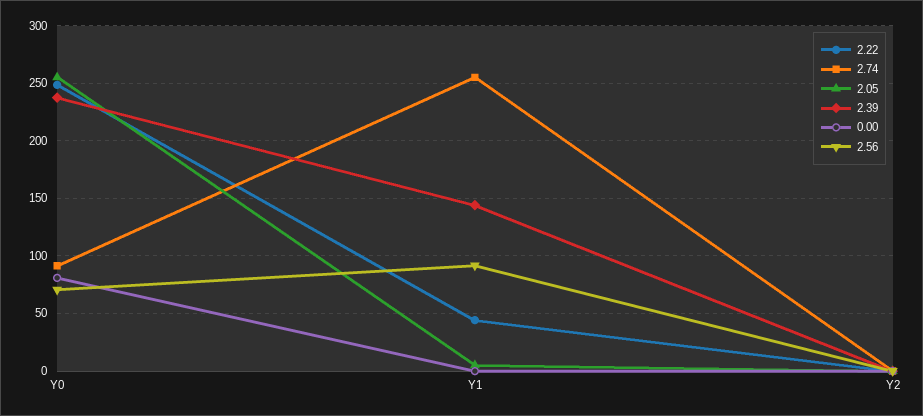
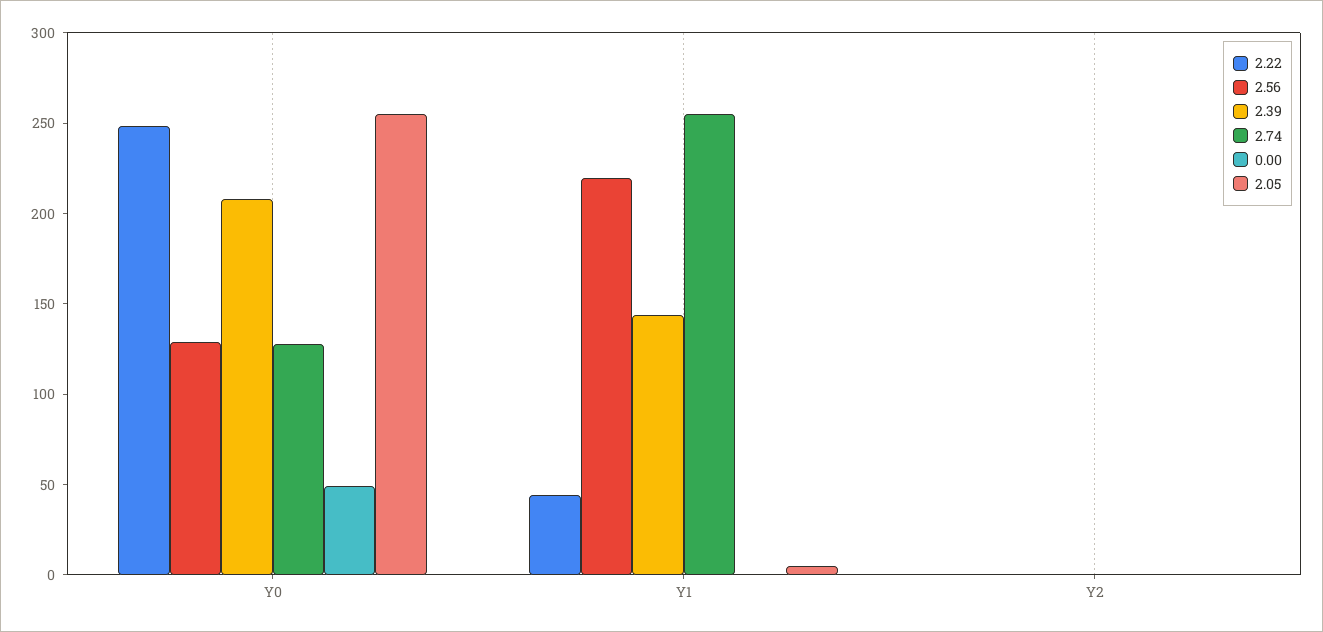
  {
    "2.22": {
      "Y0": 250,
      "Y1": 40,
      "Y2": 0
    },
    "2.74": {
-     "Y0": 90,
+     "Y0": 130,
      "Y1": 260,
      "Y2": 0
    },
    "2.05": {
      "Y0": 260,
      "Y1": 10,
      "Y2": 0
    },
    "2.39": {
-     "Y0": 240,
+     "Y0": 210,
      "Y1": 140,
      "Y2": 0
    },
    "0.00": {
-     "Y0": 80,
+     "Y0": 50,
      "Y1": 0,
      "Y2": 0
    },
    "2.56": {
-     "Y0": 70,
+     "Y0": 130,
-     "Y1": 90,
+     "Y1": 220,
      "Y2": 0
    }
  }

